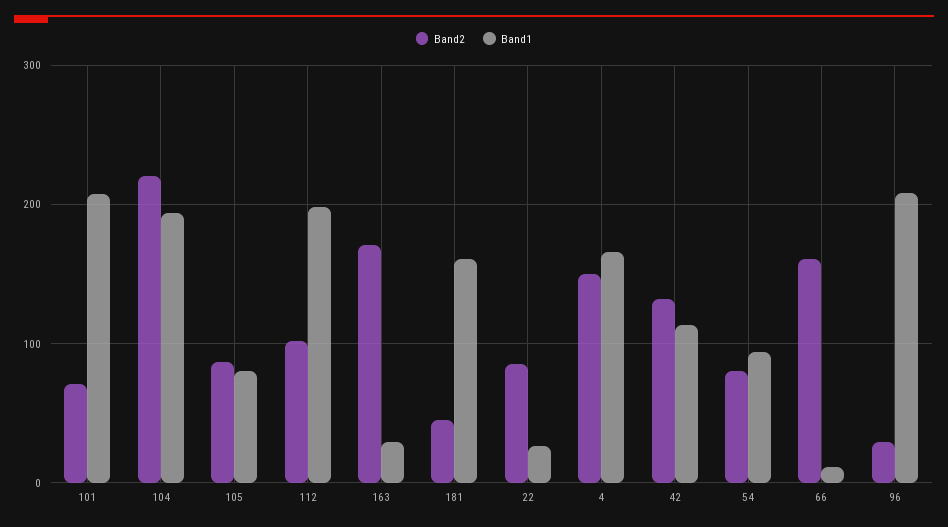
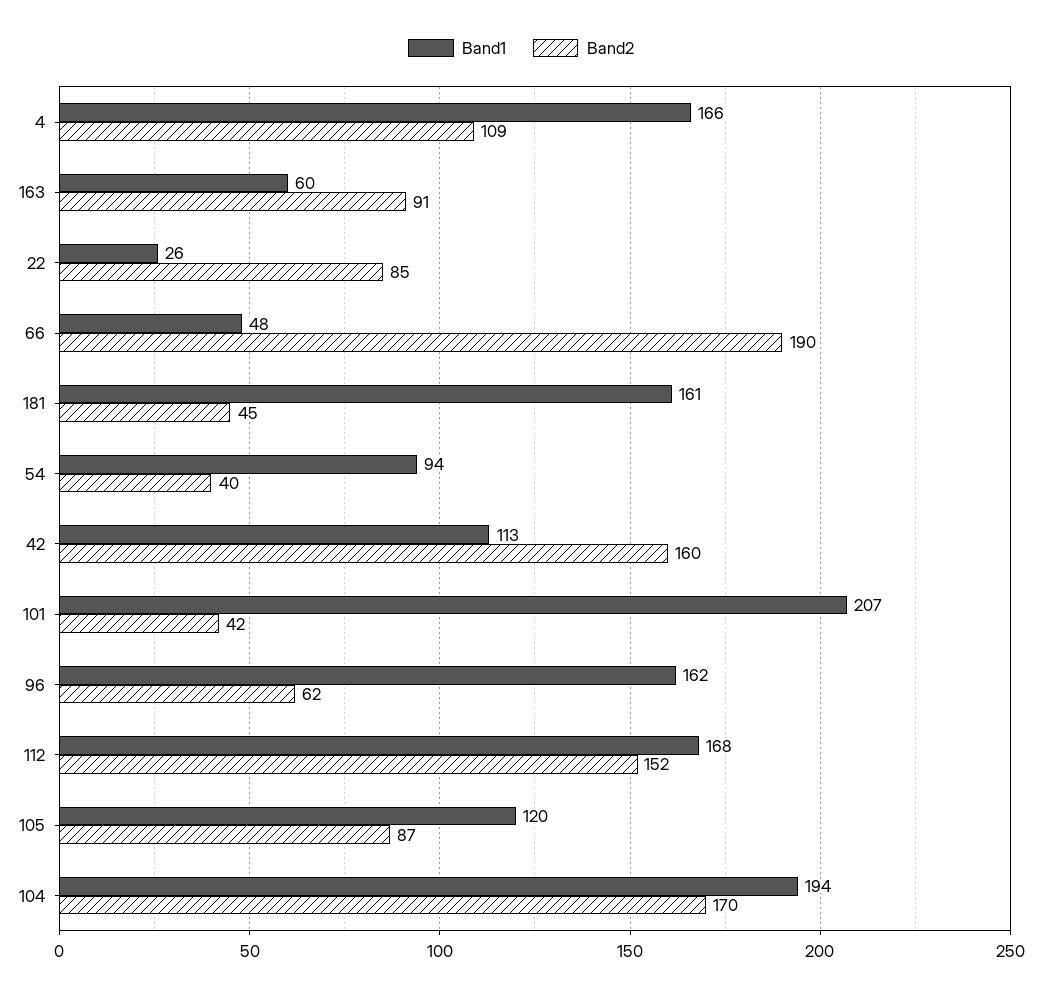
  {
    "Band2": {
-     "101": 70,
+     "101": 42,
-     "104": 220,
+     "104": 170,
      "105": 87,
-     "112": 100,
+     "112": 152,
-     "163": 170,
+     "163": 91,
      "181": 45,
      "22": 85,
-     "4": 150,
+     "4": 109,
-     "42": 130,
+     "42": 160,
-     "54": 80,
+     "54": 40,
-     "66": 160,
+     "66": 190,
-     "96": 30
+     "96": 62
    },
    "Band1": {
      "101": 207,
      "104": 194,
-     "105": 80,
+     "105": 120,
-     "112": 200,
+     "112": 168,
-     "163": 30,
+     "163": 60,
      "181": 161,
      "22": 26,
      "4": 166,
      "42": 113,
      "54": 94,
-     "66": 10,
+     "66": 48,
-     "96": 210
+     "96": 162
    }
  }

